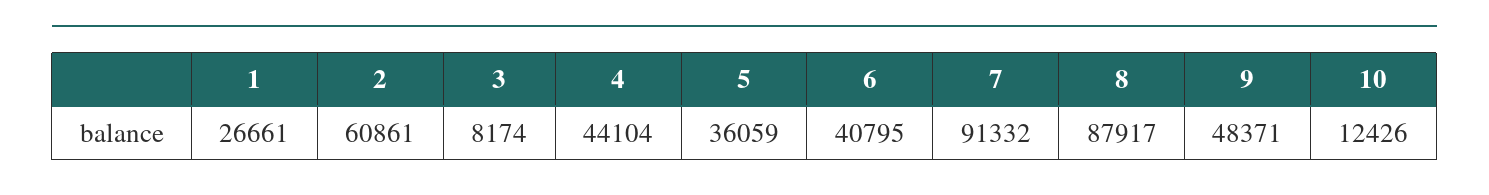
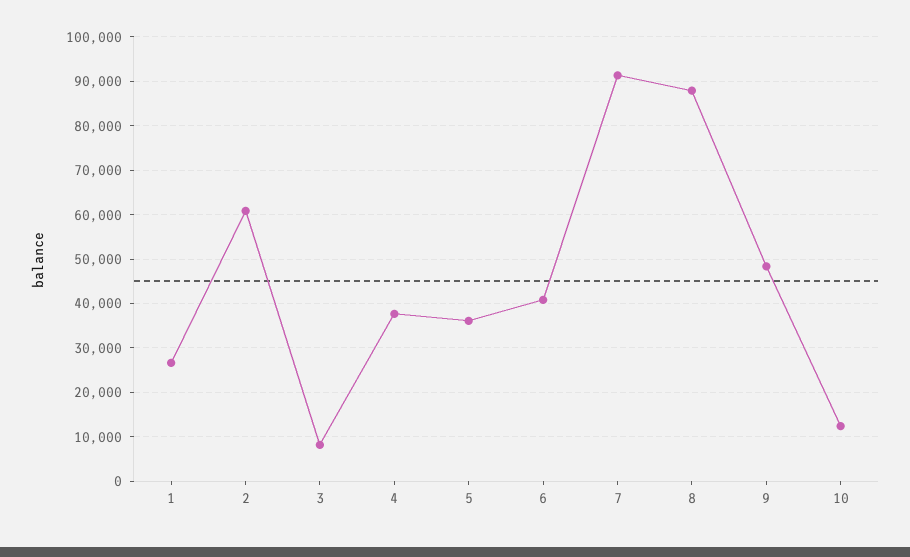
  {
    "1": 26661,
    "2": 60861,
    "3": 8174,
-   "4": 44104,
+   "4": 38000,
    "5": 36059,
    "6": 40795,
    "7": 91332,
    "8": 87917,
    "9": 48371,
    "10": 12426
  }

